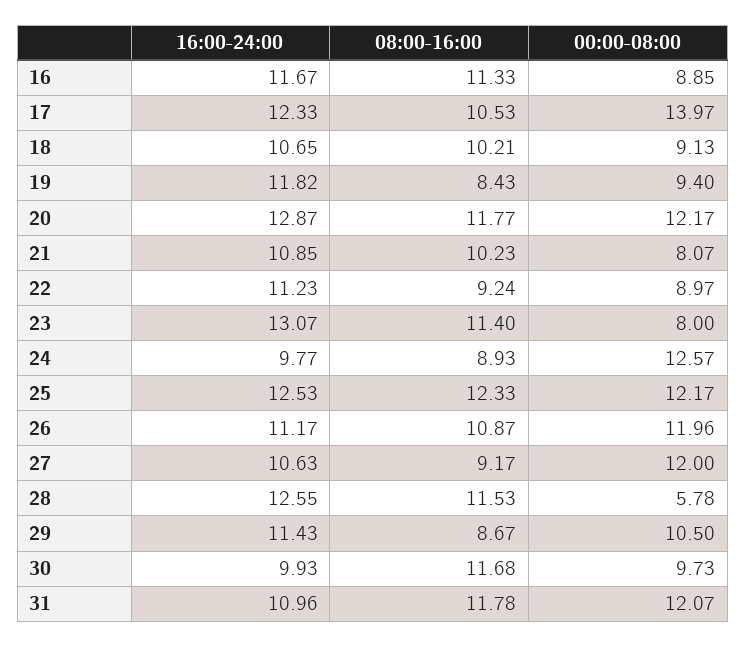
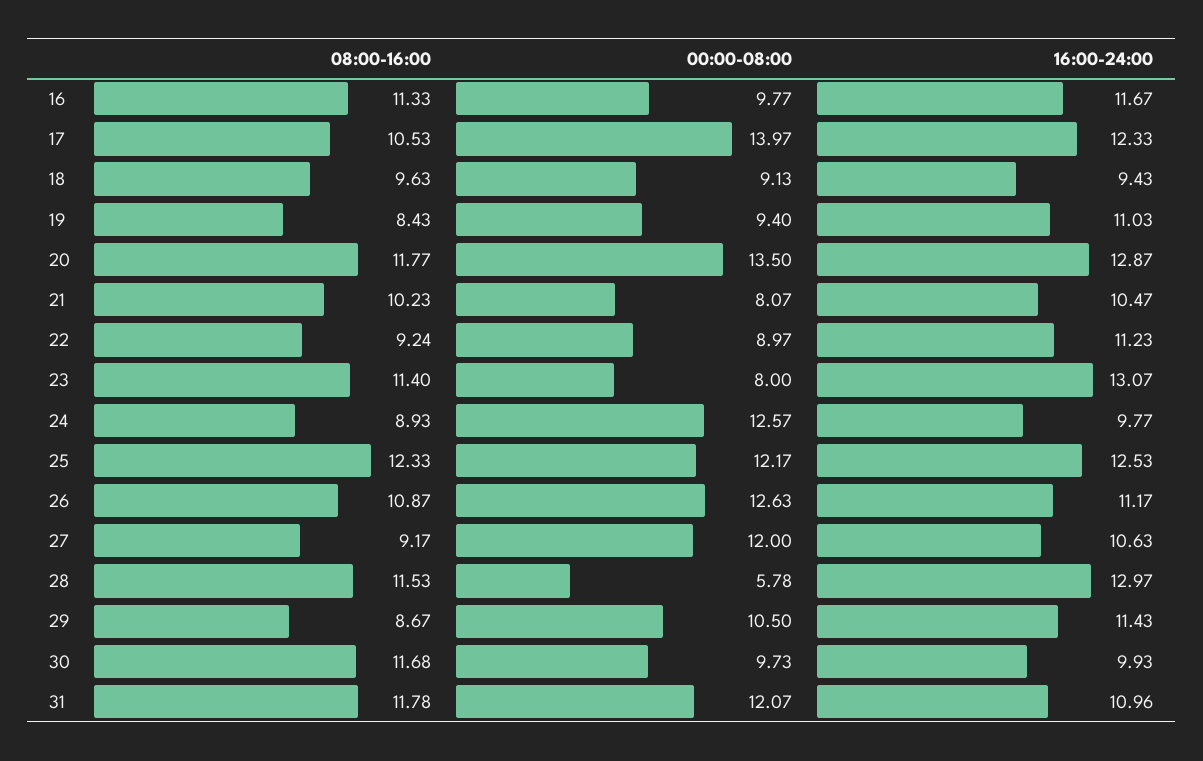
  {
    "16:00-24:00": {
      "16": 11.67,
      "17": 12.33,
-     "18": 10.65,
+     "18": 9.43,
-     "19": 11.82,
+     "19": 11.03,
      "20": 12.87,
-     "21": 10.85,
+     "21": 10.47,
      "22": 11.23,
      "23": 13.07,
      "24": 9.77,
      "25": 12.53,
      "26": 11.17,
      "27": 10.63,
-     "28": 12.55,
+     "28": 12.97,
      "29": 11.43,
      "30": 9.93,
      "31": 10.96
    },
    "08:00-16:00": {
      "16": 11.33,
      "17": 10.53,
-     "18": 10.21,
+     "18": 9.63,
      "19": 8.43,
      "20": 11.77,
      "21": 10.23,
      "22": 9.24,
      "23": 11.4,
      "24": 8.93,
      "25": 12.33,
      "26": 10.87,
      "27": 9.17,
      "28": 11.53,
      "29": 8.67,
      "30": 11.68,
      "31": 11.78
    },
    "00:00-08:00": {
-     "16": 8.85,
+     "16": 9.77,
      "17": 13.97,
      "18": 9.13,
      "19": 9.4,
-     "20": 12.17,
+     "20": 13.5,
      "21": 8.07,
      "22": 8.97,
      "23": 8,
      "24": 12.57,
      "25": 12.17,
-     "26": 11.96,
+     "26": 12.63,
      "27": 12,
      "28": 5.78,
      "29": 10.5,
      "30": 9.73,
      "31": 12.07
    }
  }

